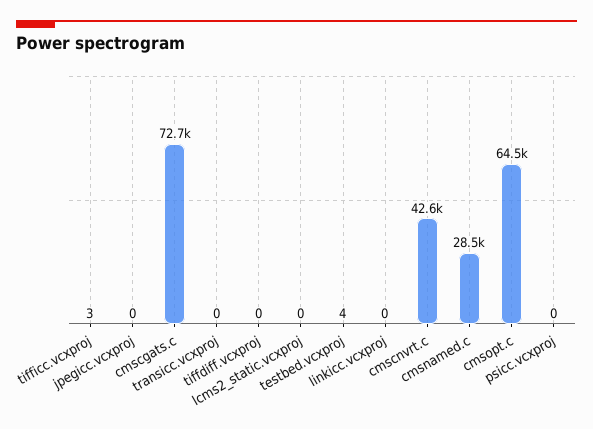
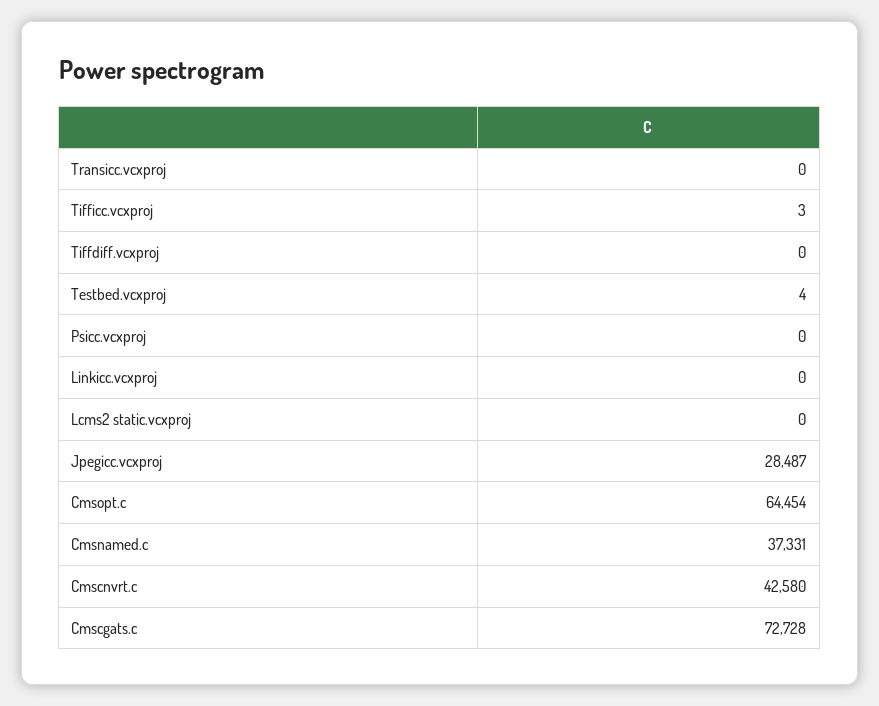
  {
    "tifficc.vcxproj": 3,
-   "jpegicc.vcxproj": 0,
+   "jpegicc.vcxproj": 28487,
    "cmscgats.c": 72728,
    "transicc.vcxproj": 0,
    "tiffdiff.vcxproj": 0,
    "lcms2_static.vcxproj": 0,
    "testbed.vcxproj": 4,
    "linkicc.vcxproj": 0,
    "cmscnvrt.c": 42580,
-   "cmsnamed.c": 28500,
+   "cmsnamed.c": 37331,
    "cmsopt.c": 64454,
    "psicc.vcxproj": 0
  }

